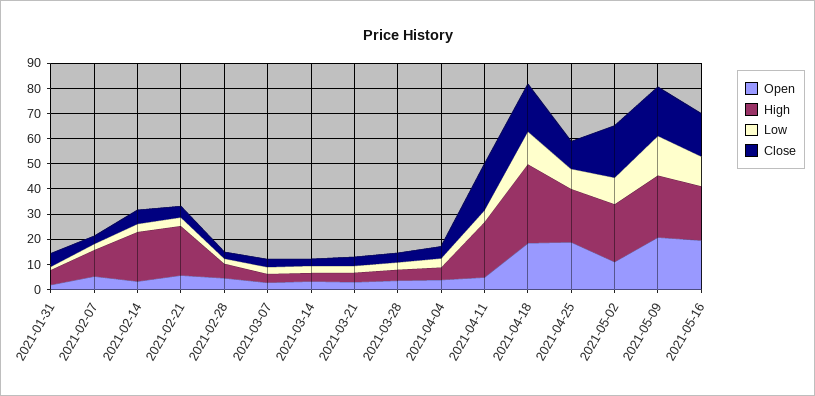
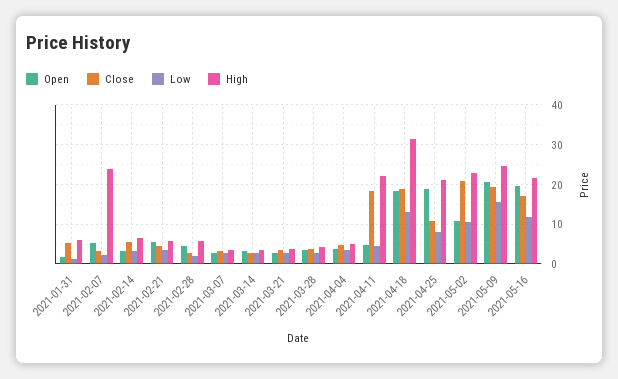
  {
    "Open": {
      "2021-01-31": 2,
      "2021-02-07": 6,
      "2021-02-14": 4,
      "2021-02-21": 6,
      "2021-02-28": 4,
      "2021-03-07": 2,
      "2021-03-14": 4,
      "2021-03-21": 2,
      "2021-03-28": 4,
      "2021-04-04": 4,
      "2021-04-11": 4,
      "2021-04-18": 18,
      "2021-04-25": 18,
      "2021-05-02": 10,
      "2021-05-09": 20,
      "2021-05-16": 20
    },
    "High": {
      "2021-01-31": 6,
-     "2021-02-07": 10,
+     "2021-02-07": 24,
-     "2021-02-14": 20,
+     "2021-02-14": 6,
-     "2021-02-21": 20,
+     "2021-02-21": 6,
      "2021-02-28": 6,
      "2021-03-07": 4,
      "2021-03-14": 4,
      "2021-03-21": 4,
      "2021-03-28": 4,
      "2021-04-04": 4,
      "2021-04-11": 22,
      "2021-04-18": 32,
      "2021-04-25": 22,
      "2021-05-02": 24,
      "2021-05-09": 24,
      "2021-05-16": 22
    },
    "Low": {
      "2021-01-31": 2,
      "2021-02-07": 2,
      "2021-02-14": 4,
      "2021-02-21": 4,
      "2021-02-28": 2,
      "2021-03-07": 2,
      "2021-03-14": 2,
      "2021-03-21": 2,
      "2021-03-28": 2,
      "2021-04-04": 4,
      "2021-04-11": 4,
      "2021-04-18": 14,
      "2021-04-25": 8,
      "2021-05-02": 10,
      "2021-05-09": 16,
      "2021-05-16": 12
    },
    "Close": {
      "2021-01-31": 6,
      "2021-02-07": 4,
      "2021-02-14": 6,
      "2021-02-21": 4,
      "2021-02-28": 2,
      "2021-03-07": 4,
      "2021-03-14": 2,
      "2021-03-21": 4,
      "2021-03-28": 4,
      "2021-04-04": 4,
      "2021-04-11": 18,
      "2021-04-18": 18,
      "2021-04-25": 10,
      "2021-05-02": 20,
      "2021-05-09": 20,
      "2021-05-16": 18
    }
  }

